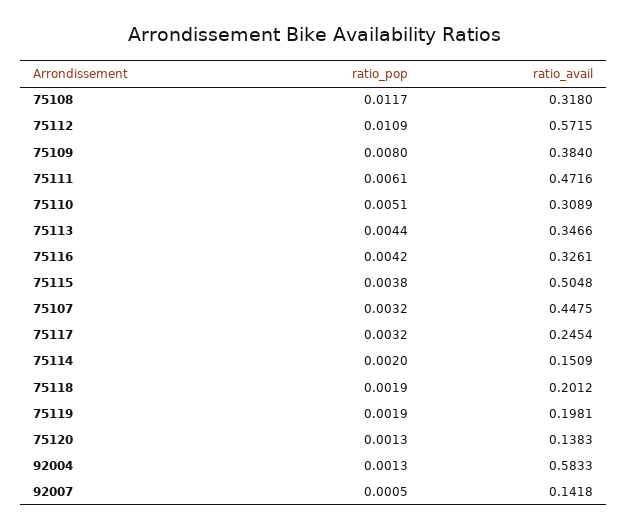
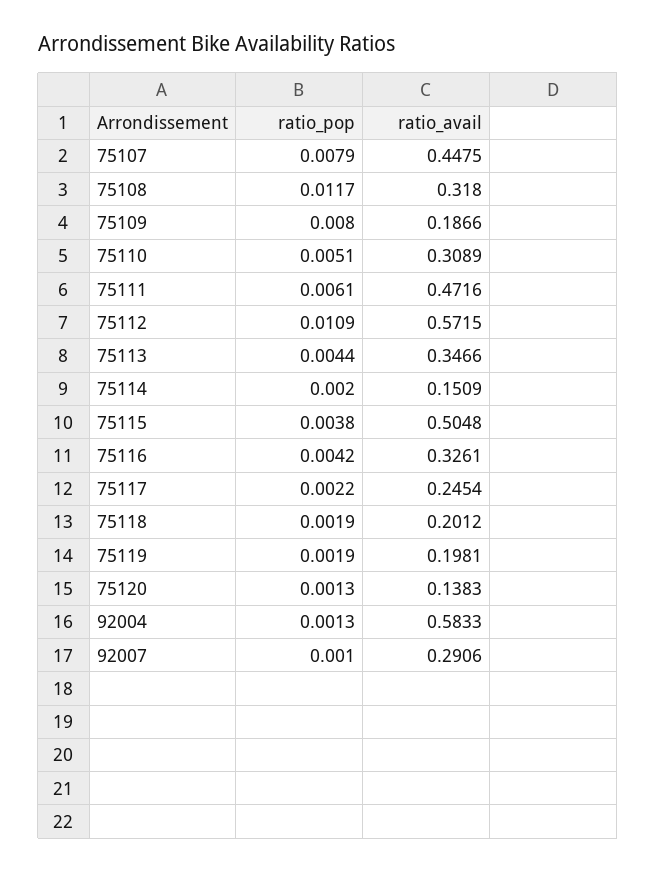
  {
    "ratio_pop": {
      "75108": 0.0117,
      "75112": 0.0109,
      "75109": 0.008,
      "75111": 0.0061,
      "75110": 0.0051,
      "75113": 0.0044,
      "75116": 0.0042,
      "75115": 0.0038,
-     "75107": 0.0032,
+     "75107": 0.0079,
-     "75117": 0.0032,
+     "75117": 0.0022,
      "75114": 0.002,
      "75118": 0.0019,
      "75119": 0.0019,
      "75120": 0.0013,
      "92004": 0.0013,
-     "92007": 0.0005
+     "92007": 0.001
    },
    "ratio_avail": {
      "75108": 0.318,
      "75112": 0.5715,
-     "75109": 0.384,
+     "75109": 0.1866,
      "75111": 0.4716,
      "75110": 0.3089,
      "75113": 0.3466,
      "75116": 0.3261,
      "75115": 0.5048,
      "75107": 0.4475,
      "75117": 0.2454,
      "75114": 0.1509,
      "75118": 0.2012,
      "75119": 0.1981,
      "75120": 0.1383,
      "92004": 0.5833,
-     "92007": 0.1418
+     "92007": 0.2906
    }
  }

